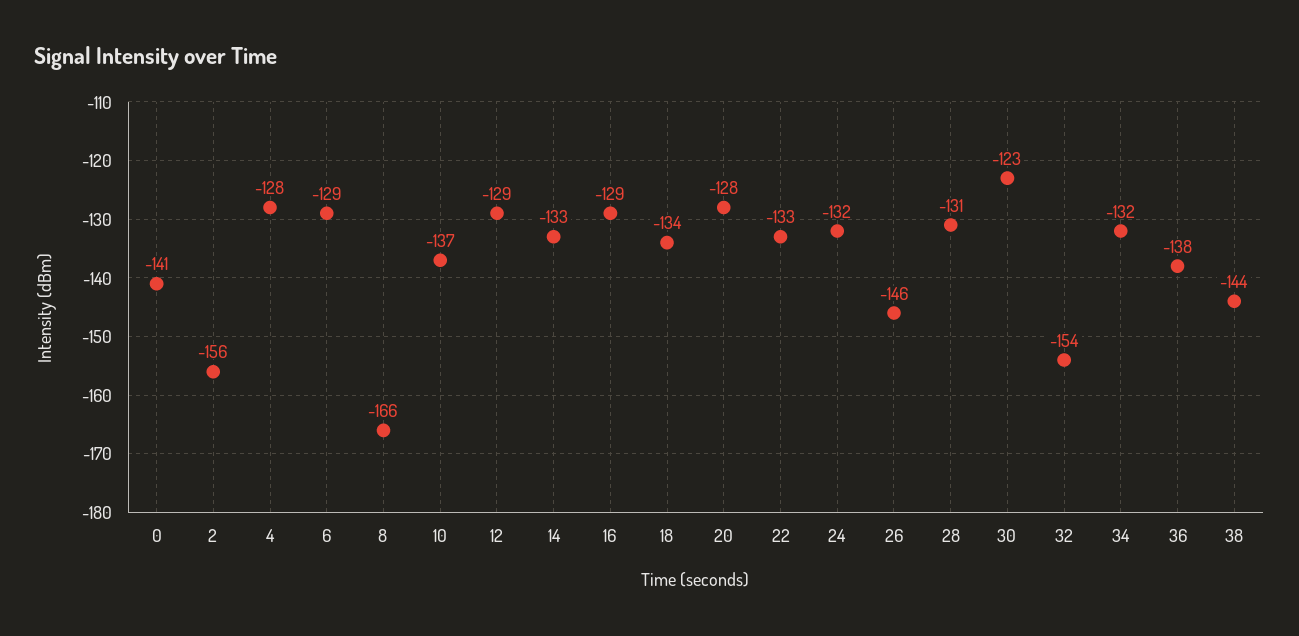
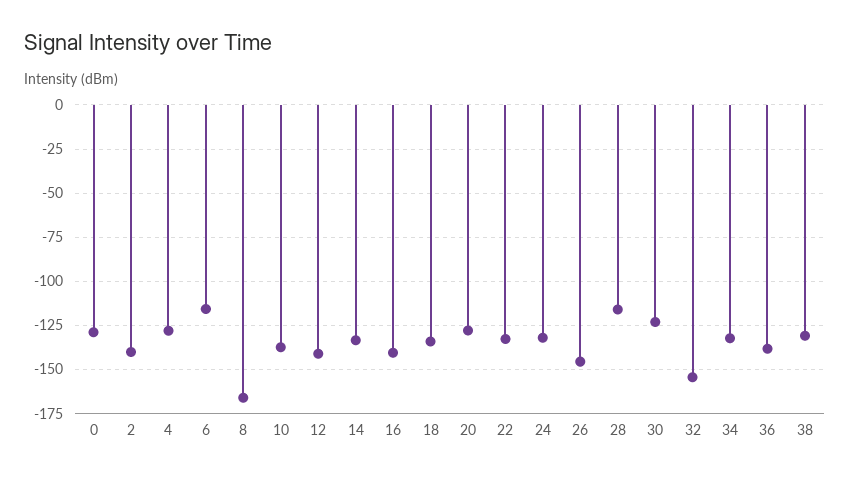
  {
-   "0": -141,
+   "0": -130,
-   "2": -156,
+   "2": -140,
    "4": -128,
-   "6": -129,
+   "6": -115,
    "8": -166,
    "10": -137,
-   "12": -129,
+   "12": -140,
    "14": -133,
-   "16": -129,
+   "16": -140,
    "18": -134,
    "20": -128,
    "22": -133,
    "24": -132,
    "26": -146,
-   "28": -131,
+   "28": -115,
    "30": -123,
    "32": -154,
    "34": -132,
    "36": -138,
-   "38": -144
+   "38": -130
  }

